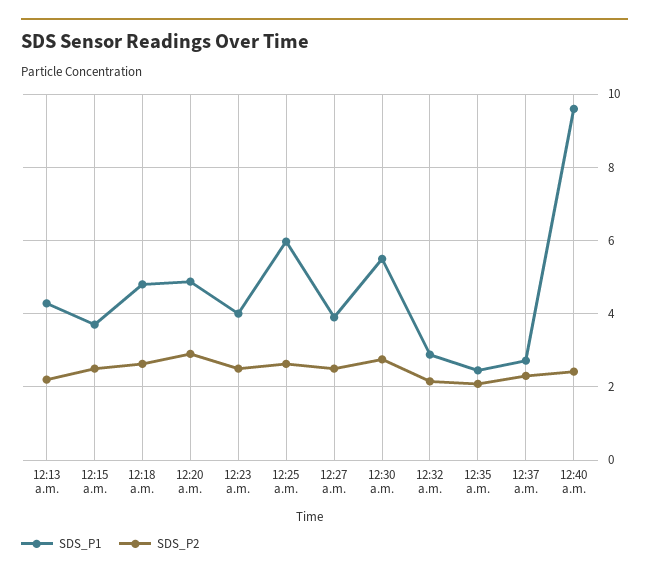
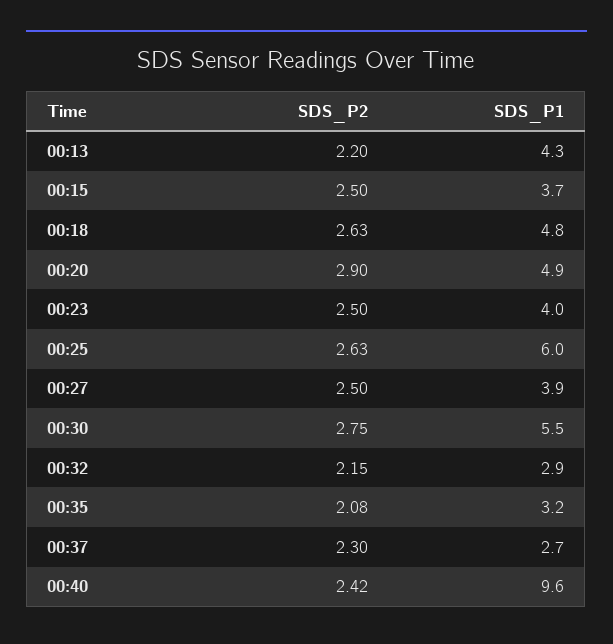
  {
    "SDS_P1": {
      "12:13 a.m.": 4.3,
      "12:15 a.m.": 3.7,
      "12:18 a.m.": 4.8,
      "12:20 a.m.": 4.9,
      "12:23 a.m.": 4,
      "12:25 a.m.": 6,
      "12:27 a.m.": 3.9,
      "12:30 a.m.": 5.5,
      "12:32 a.m.": 2.9,
-     "12:35 a.m.": 2.4,
+     "12:35 a.m.": 3.2,
      "12:37 a.m.": 2.7,
      "12:40 a.m.": 9.6
    },
    "SDS_P2": {
      "12:13 a.m.": 2.2,
      "12:15 a.m.": 2.5,
      "12:18 a.m.": 2.63,
      "12:20 a.m.": 2.9,
      "12:23 a.m.": 2.5,
      "12:25 a.m.": 2.63,
      "12:27 a.m.": 2.5,
      "12:30 a.m.": 2.75,
      "12:32 a.m.": 2.15,
      "12:35 a.m.": 2.08,
      "12:37 a.m.": 2.3,
      "12:40 a.m.": 2.42
    }
  }

